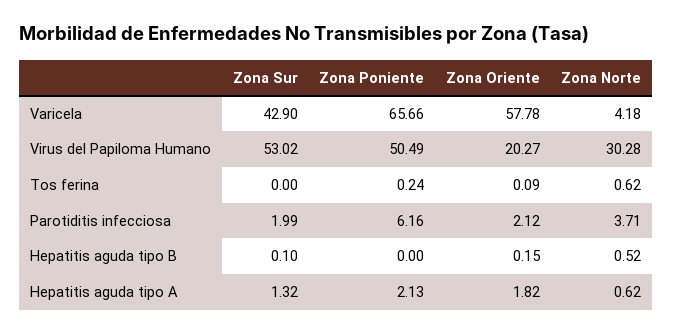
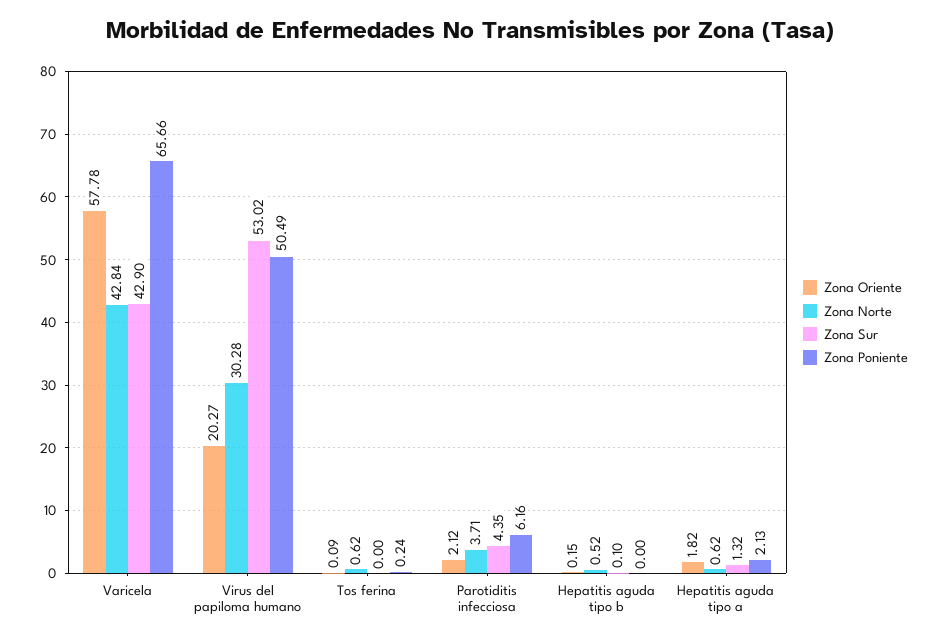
  {
    "Zona Sur": {
      "Varicela": 42.9,
      "Virus del Papiloma Humano": 53.02,
      "Tos ferina": 0,
-     "Parotiditis infecciosa": 1.99,
+     "Parotiditis infecciosa": 4.35,
      "Hepatitis aguda tipo B": 0.1,
      "Hepatitis aguda tipo A": 1.32
    },
    "Zona Poniente": {
      "Varicela": 65.66,
      "Virus del Papiloma Humano": 50.49,
      "Tos ferina": 0.24,
      "Parotiditis infecciosa": 6.16,
      "Hepatitis aguda tipo B": 0,
      "Hepatitis aguda tipo A": 2.13
    },
    "Zona Oriente": {
      "Varicela": 57.78,
      "Virus del Papiloma Humano": 20.27,
      "Tos ferina": 0.09,
      "Parotiditis infecciosa": 2.12,
      "Hepatitis aguda tipo B": 0.15,
      "Hepatitis aguda tipo A": 1.82
    },
    "Zona Norte": {
-     "Varicela": 4.18,
+     "Varicela": 42.84,
      "Virus del Papiloma Humano": 30.28,
      "Tos ferina": 0.62,
      "Parotiditis infecciosa": 3.71,
      "Hepatitis aguda tipo B": 0.52,
      "Hepatitis aguda tipo A": 0.62
    }
  }

